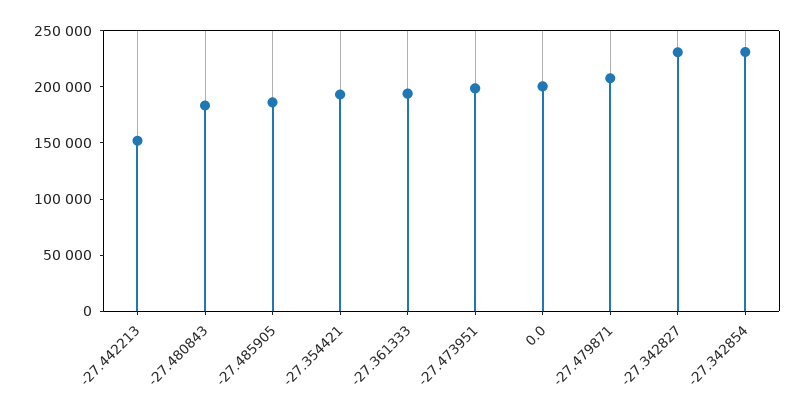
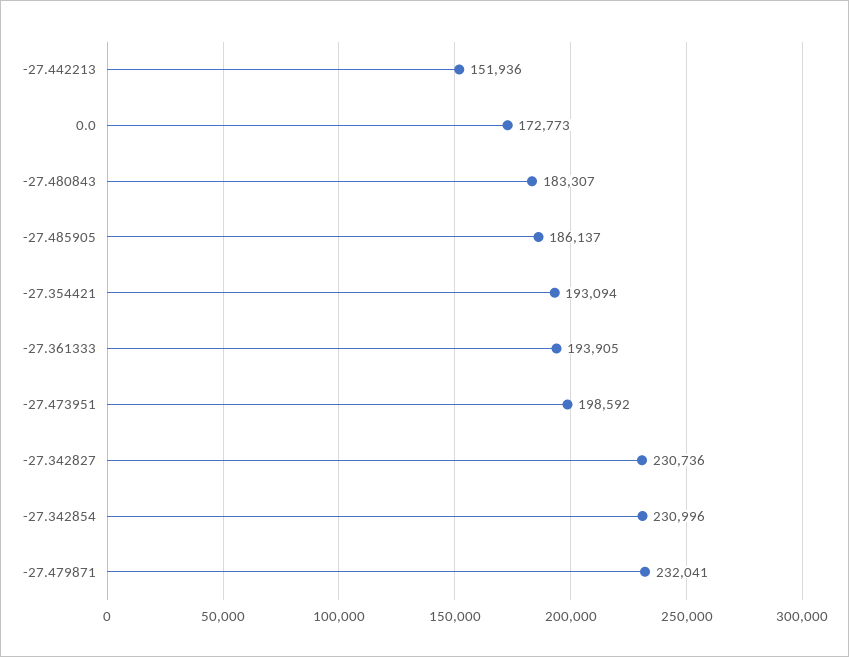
  {
    "-27.442213": 151936,
    "-27.480843": 183307,
    "-27.485905": 186137,
    "-27.354421": 193094,
    "-27.361333": 193905,
    "-27.473951": 198592,
-   "0.0": 200000,
+   "0.0": 172773,
-   "-27.479871": 210000,
+   "-27.479871": 232041,
    "-27.342827": 230736,
    "-27.342854": 230996
  }

